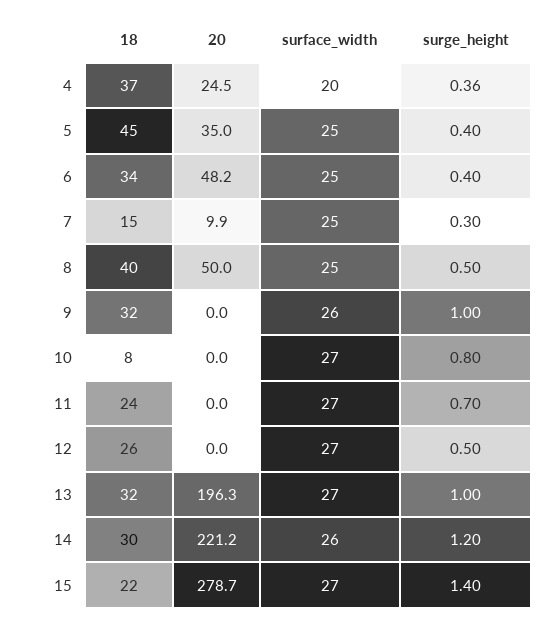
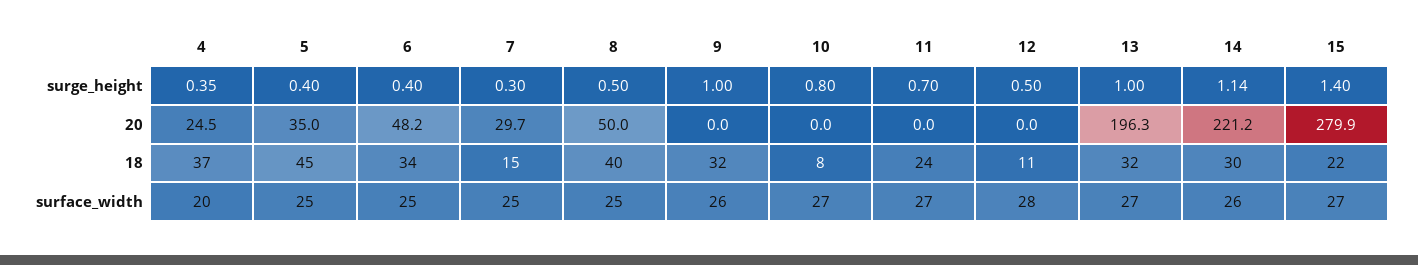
  {
    "18": {
      "4": 37,
      "5": 45,
      "6": 34,
      "7": 15,
      "8": 40,
      "9": 32,
      "10": 8,
      "11": 24,
-     "12": 26,
+     "12": 11,
      "13": 32,
      "14": 30,
      "15": 22
    },
    "20": {
      "4": 24.5,
      "5": 35,
      "6": 48.2,
-     "7": 9.9,
+     "7": 29.7,
      "8": 50,
      "9": 0,
      "10": 0,
      "11": 0,
      "12": 0,
      "13": 196.3,
      "14": 221.2,
-     "15": 278.7
+     "15": 279.9
    },
    "surface_width": {
      "4": 20,
      "5": 25,
      "6": 25,
      "7": 25,
      "8": 25,
      "9": 26,
      "10": 27,
      "11": 27,
-     "12": 27,
+     "12": 28,
      "13": 27,
      "14": 26,
      "15": 27
    },
    "surge_height": {
-     "4": 0.36,
+     "4": 0.35,
      "5": 0.4,
      "6": 0.4,
      "7": 0.3,
      "8": 0.5,
      "9": 1,
      "10": 0.8,
      "11": 0.7,
      "12": 0.5,
      "13": 1,
-     "14": 1.2,
+     "14": 1.14,
      "15": 1.4
    }
  }

